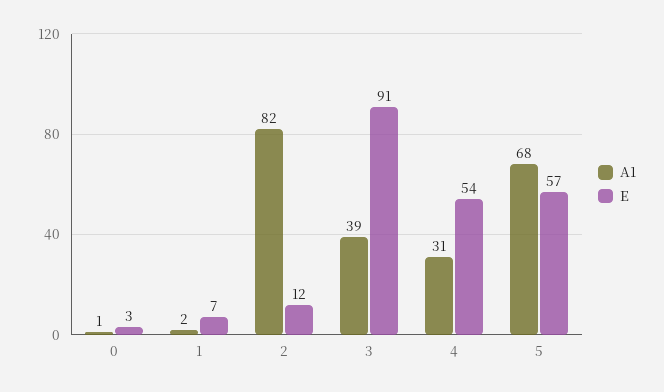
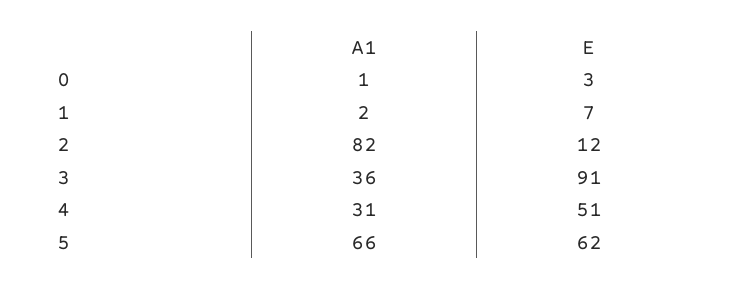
  {
    "A1": {
      "0": 1,
      "1": 2,
      "2": 82,
-     "3": 39,
+     "3": 36,
      "4": 31,
-     "5": 68
+     "5": 66
    },
    "E": {
      "0": 3,
      "1": 7,
      "2": 12,
      "3": 91,
-     "4": 54,
+     "4": 51,
-     "5": 57
+     "5": 62
    }
  }

